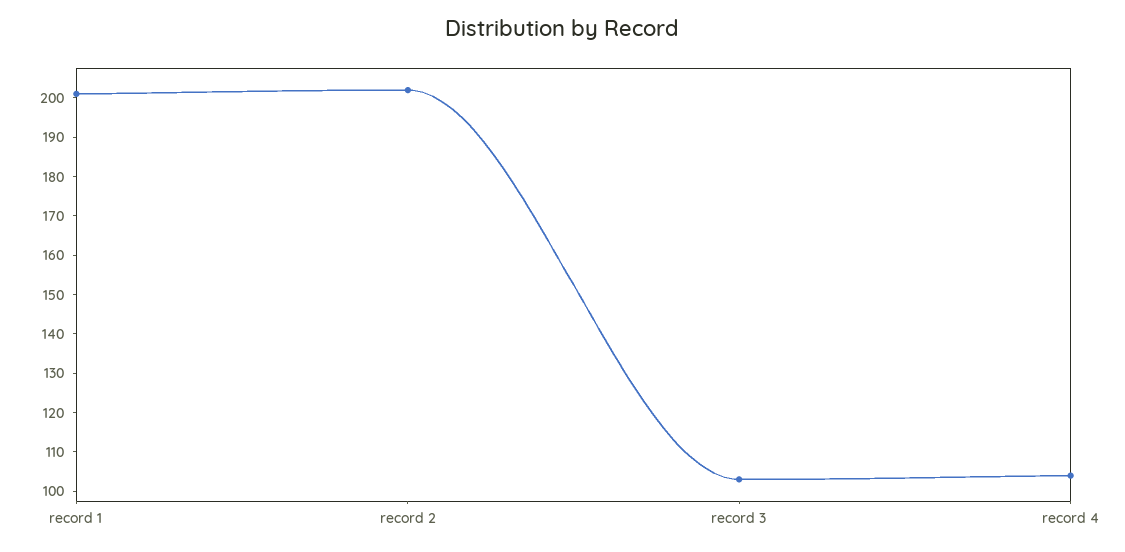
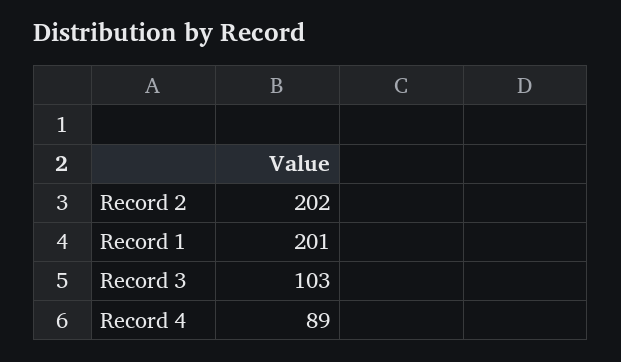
  {
    "record 1": 201,
    "record 2": 202,
    "record 3": 103,
-   "record 4": 105
+   "record 4": 89
  }

